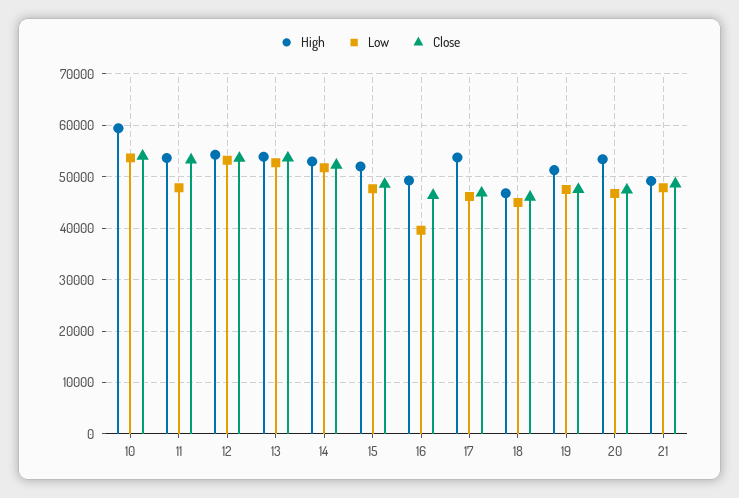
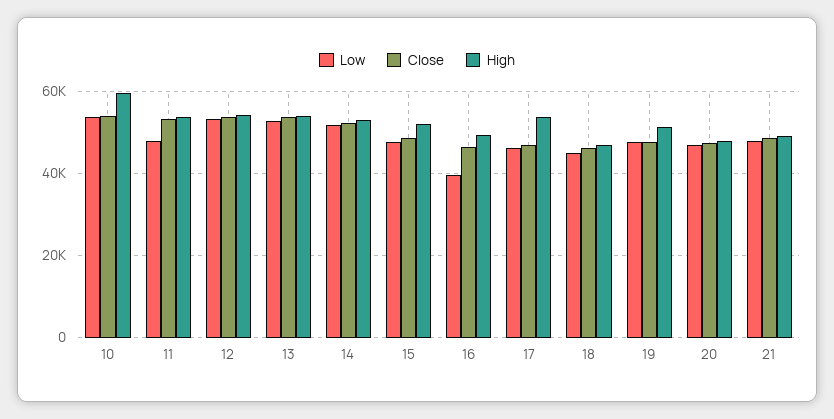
  {
    "High": {
      "10": 60000,
      "11": 54000,
      "12": 54000,
      "13": 54000,
      "14": 52000,
      "15": 52000,
      "16": 50000,
      "17": 54000,
      "18": 46000,
      "19": 52000,
-     "20": 54000,
+     "20": 48000,
      "21": 50000
    },
    "Low": {
      "10": 54000,
      "11": 48000,
      "12": 54000,
      "13": 52000,
      "14": 52000,
      "15": 48000,
      "16": 40000,
      "17": 46000,
      "18": 44000,
      "19": 48000,
      "20": 46000,
      "21": 48000
    },
    "Close": {
      "10": 54000,
      "11": 54000,
      "12": 54000,
      "13": 54000,
      "14": 52000,
      "15": 48000,
      "16": 46000,
      "17": 46000,
      "18": 46000,
      "19": 48000,
      "20": 48000,
      "21": 48000
    }
  }

